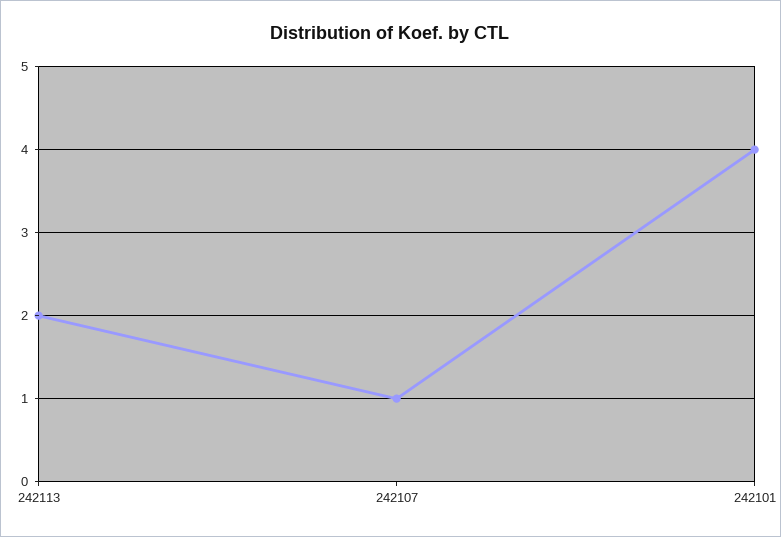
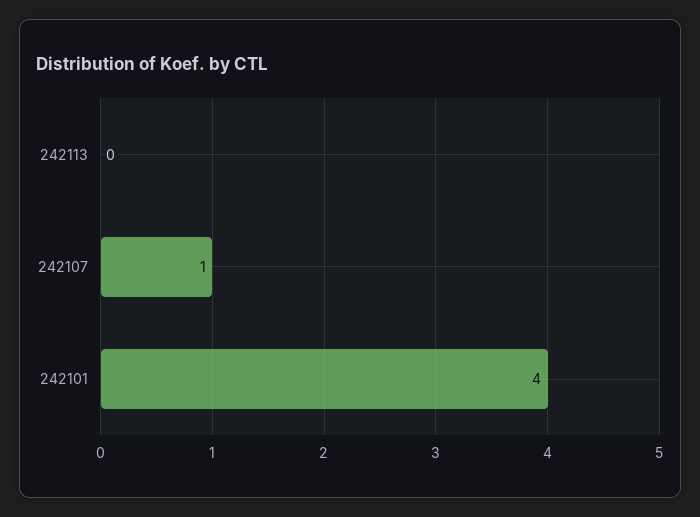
  {
-   "242113": 2,
+   "242113": 0,
    "242107": 1,
    "242101": 4
  }

